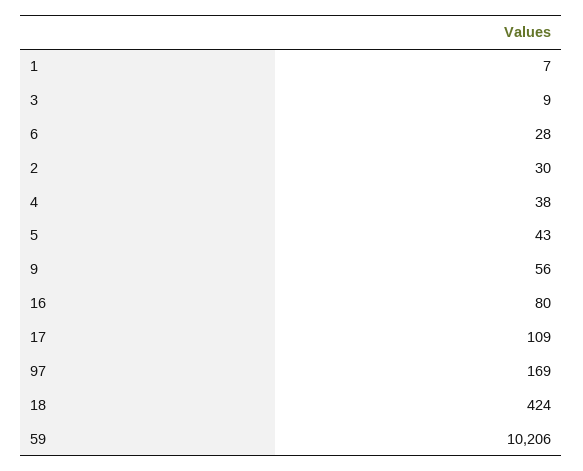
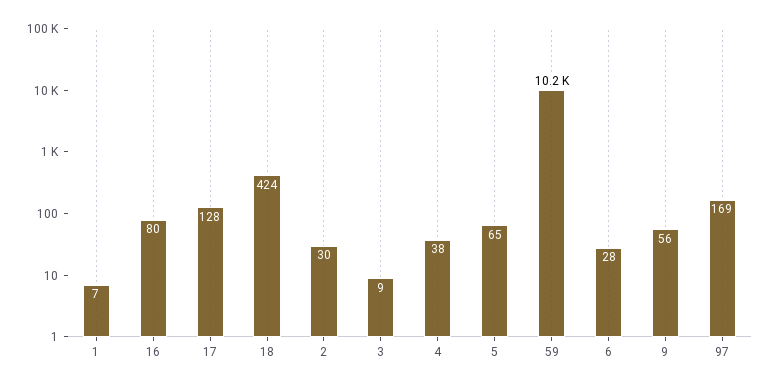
  {
    "1": 7,
    "3": 9,
    "6": 28,
    "2": 30,
    "4": 38,
-   "5": 43,
+   "5": 65,
    "9": 56,
    "16": 80,
-   "17": 109,
+   "17": 128,
    "97": 169,
    "18": 424,
    "59": 10206
  }

